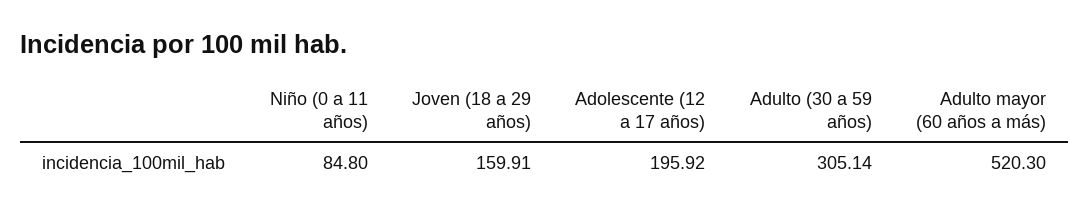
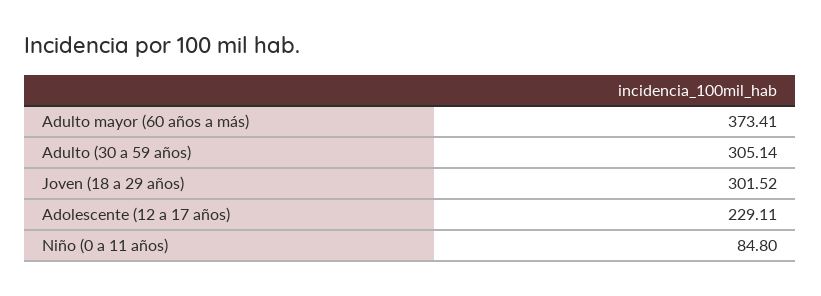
  {
    "Niño (0 a 11 años)": 84.8,
-   "Joven (18 a 29 años)": 159.91,
+   "Joven (18 a 29 años)": 301.52,
-   "Adolescente (12 a 17 años)": 195.92,
+   "Adolescente (12 a 17 años)": 229.11,
    "Adulto (30 a 59 años)": 305.14,
-   "Adulto mayor (60 años a más)": 520.3
+   "Adulto mayor (60 años a más)": 373.41
  }

